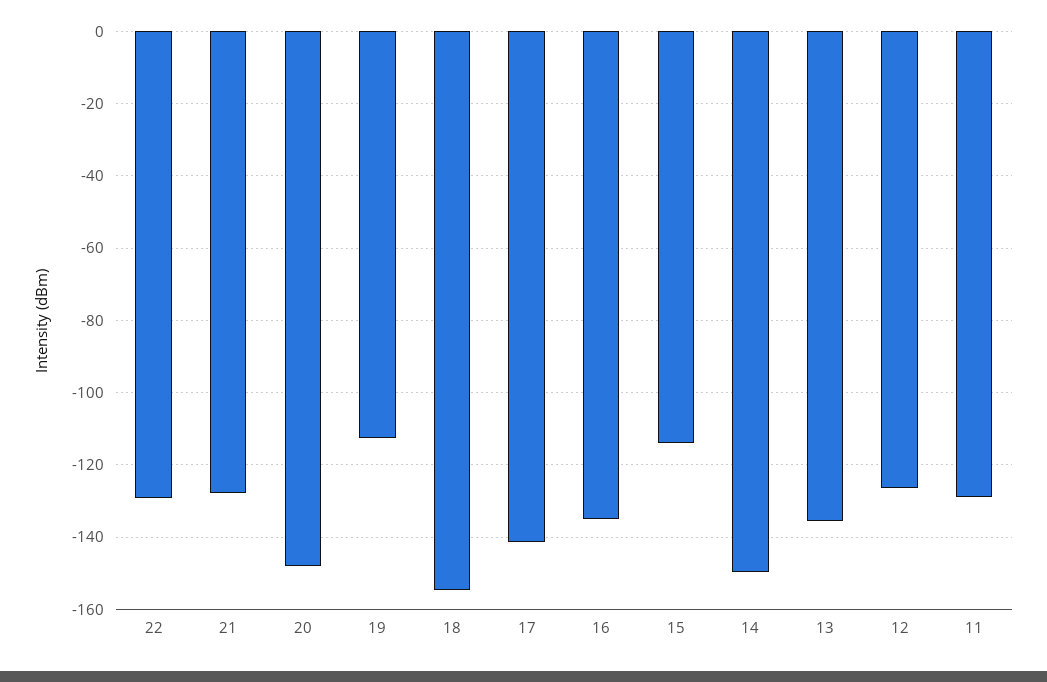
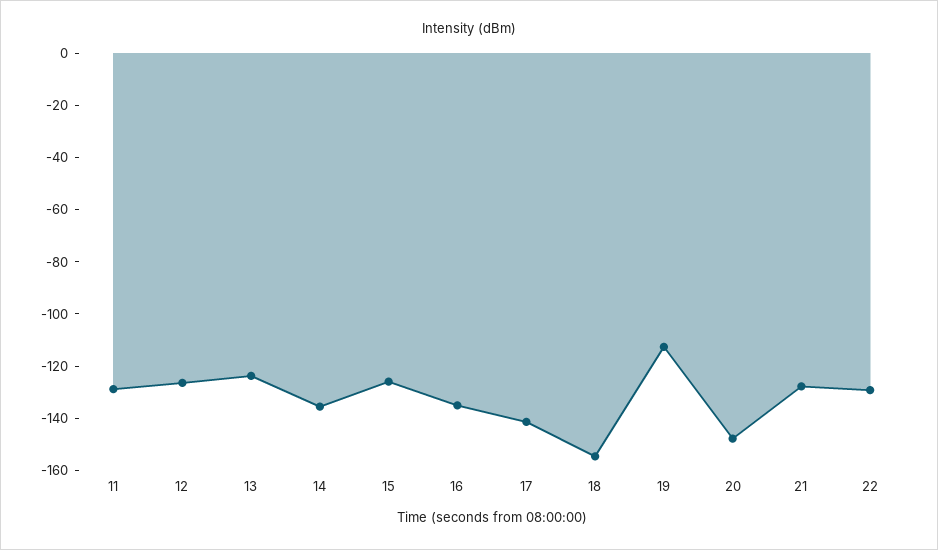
  {
    "22": -130,
    "21": -128,
    "20": -148,
    "19": -112,
    "18": -154,
    "17": -142,
    "16": -136,
-   "15": -114,
+   "15": -125,
-   "14": -150,
+   "14": -135,
-   "13": -136,
+   "13": -125,
    "12": -126,
    "11": -128
  }

